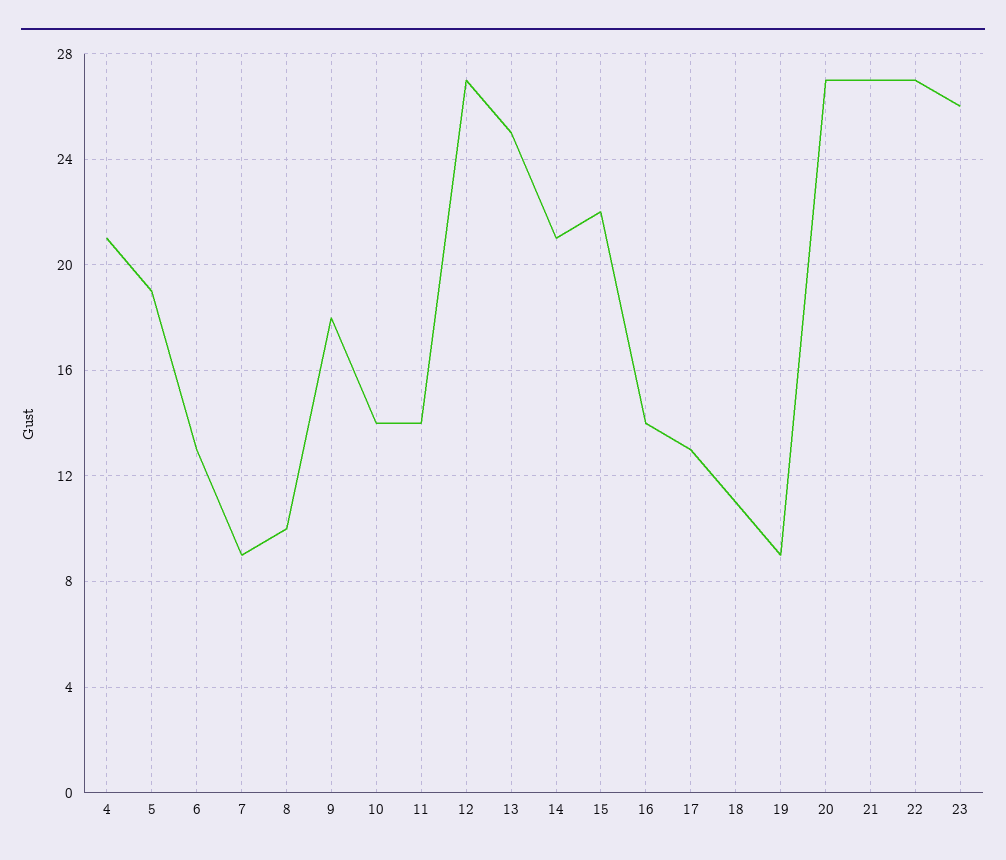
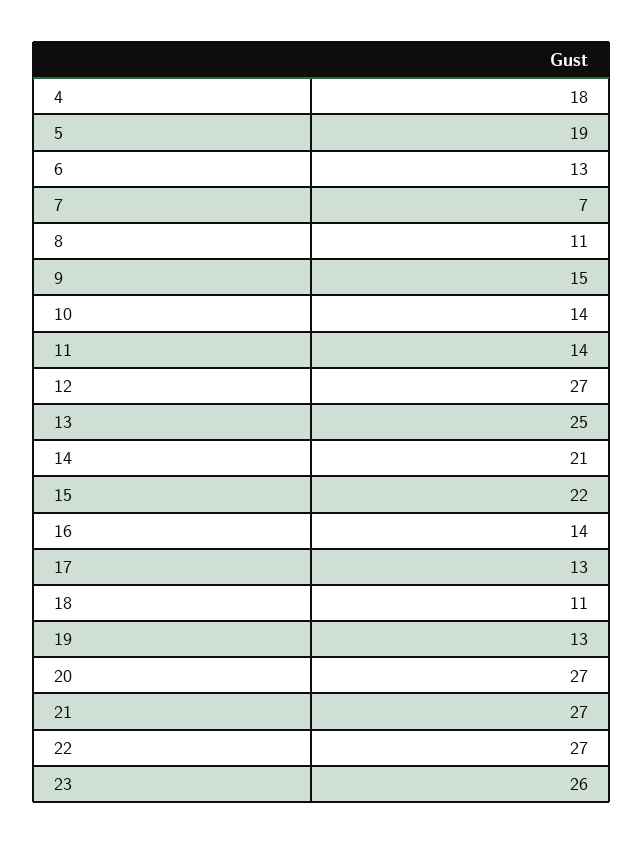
  {
-   "4": 21,
+   "4": 18,
    "5": 19,
    "6": 13,
-   "7": 9,
+   "7": 7,
-   "8": 10,
+   "8": 11,
-   "9": 18,
+   "9": 15,
    "10": 14,
    "11": 14,
    "12": 27,
    "13": 25,
    "14": 21,
    "15": 22,
    "16": 14,
    "17": 13,
    "18": 11,
-   "19": 9,
+   "19": 13,
    "20": 27,
    "21": 27,
    "22": 27,
    "23": 26
  }

